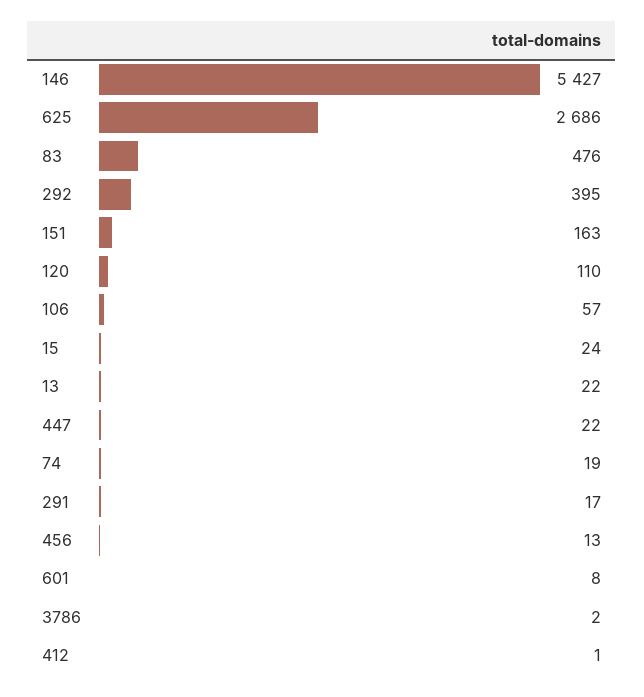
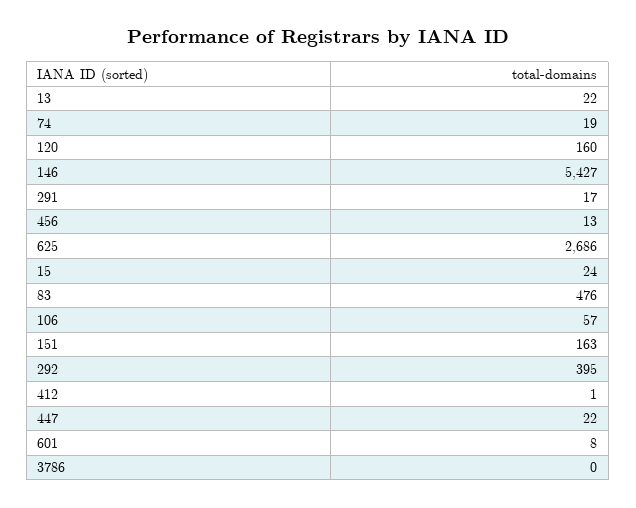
  {
    "146": 5427,
    "625": 2686,
    "83": 476,
    "292": 395,
    "151": 163,
-   "120": 110,
+   "120": 160,
    "106": 57,
    "15": 24,
    "13": 22,
    "447": 22,
    "74": 19,
    "291": 17,
    "456": 13,
    "601": 8,
-   "3786": 2,
+   "3786": 0,
    "412": 1
  }

